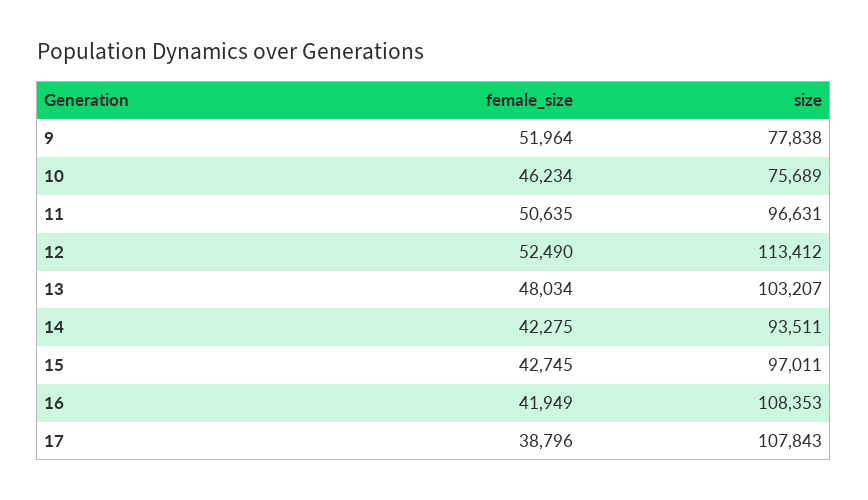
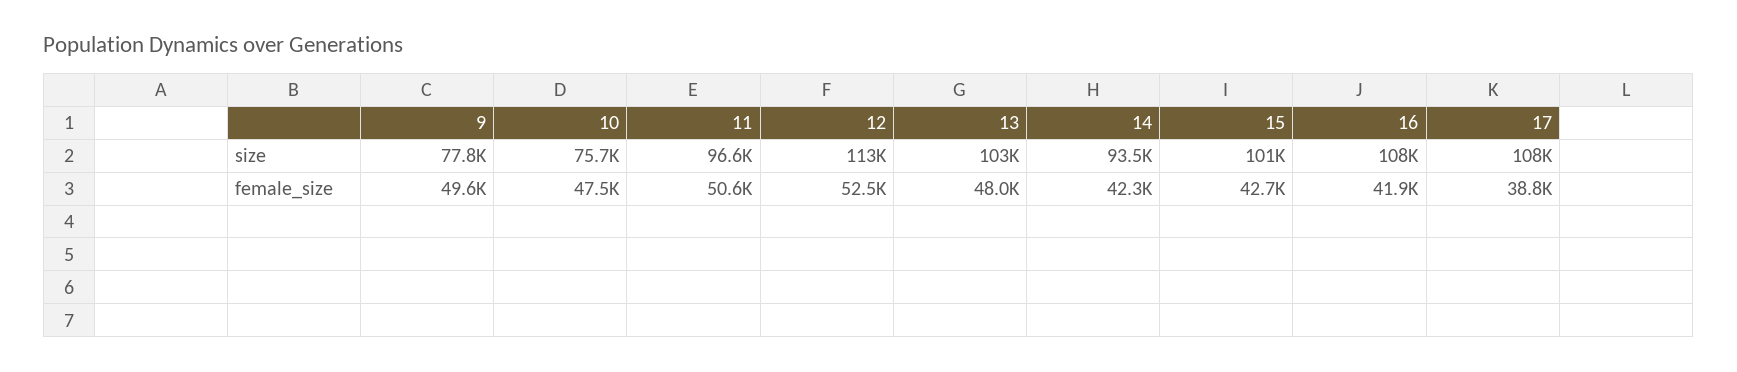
  {
    "female_size": {
-     "9": 51964,
+     "9": 49600,
-     "10": 46234,
+     "10": 47500,
      "11": 50635,
      "12": 52490,
      "13": 48034,
      "14": 42275,
      "15": 42745,
      "16": 41949,
      "17": 38796
    },
    "size": {
      "9": 77838,
      "10": 75689,
      "11": 96631,
      "12": 113412,
      "13": 103207,
      "14": 93511,
-     "15": 97011,
+     "15": 101000,
      "16": 108353,
      "17": 107843
    }
  }

